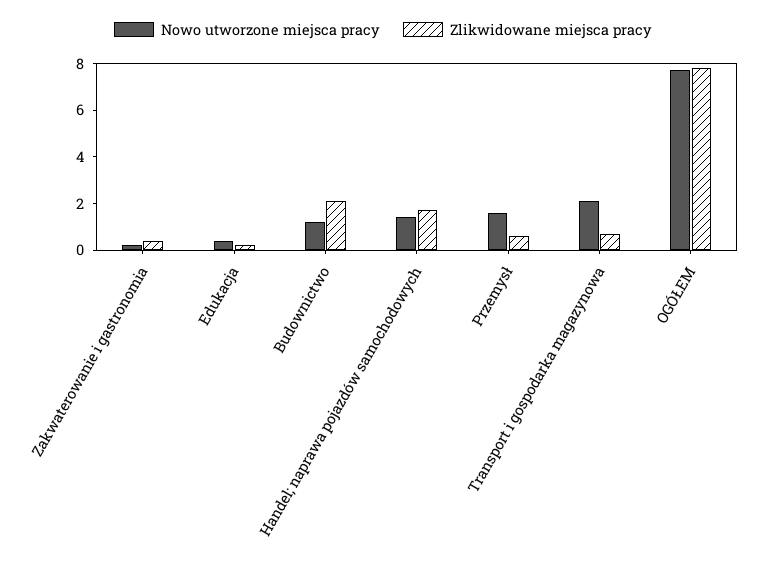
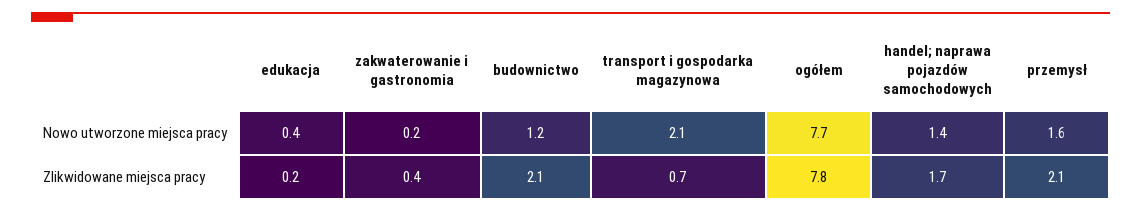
  {
    "Nowo utworzone miejsca pracy": {
      "Zakwaterowanie i gastronomia": 0.2,
      "Edukacja": 0.4,
      "Budownictwo": 1.2,
      "Handel; naprawa pojazdów samochodowych": 1.4,
      "Przemysł": 1.6,
      "Transport i gospodarka magazynowa": 2.1,
      "OGÓŁEM": 7.7
    },
    "Zlikwidowane miejsca pracy": {
      "Zakwaterowanie i gastronomia": 0.4,
      "Edukacja": 0.2,
      "Budownictwo": 2.1,
      "Handel; naprawa pojazdów samochodowych": 1.7,
-     "Przemysł": 0.5,
+     "Przemysł": 2.1,
      "Transport i gospodarka magazynowa": 0.7,
      "OGÓŁEM": 7.8
    }
  }

